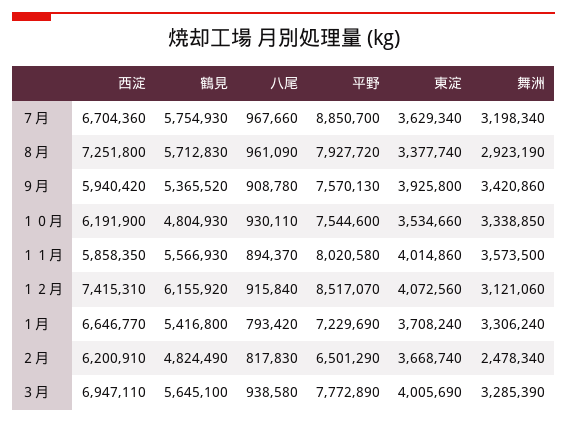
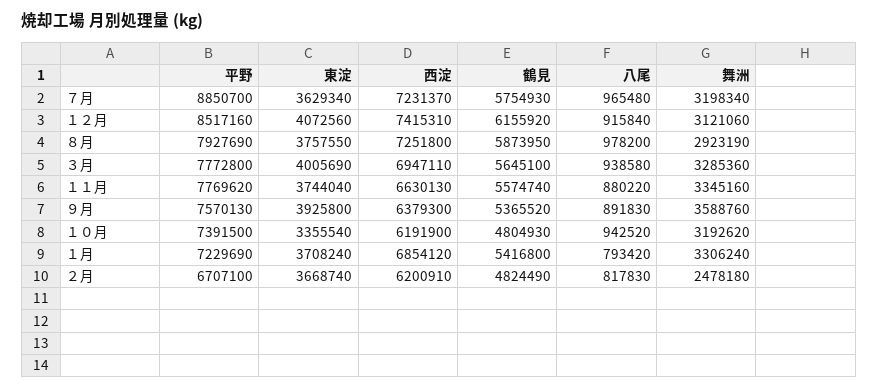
  {
    "西淀": {
-     "７月": 6704360,
+     "７月": 7231370,
      "８月": 7251800,
-     "９月": 5940420,
+     "９月": 6379300,
      "１０月": 6191900,
-     "１１月": 5858350,
+     "１１月": 6630130,
      "１２月": 7415310,
-     "１月": 6646770,
+     "１月": 6854120,
      "２月": 6200910,
      "３月": 6947110
    },
    "鶴見": {
      "７月": 5754930,
-     "８月": 5712830,
+     "８月": 5873950,
      "９月": 5365520,
      "１０月": 4804930,
-     "１１月": 5566930,
+     "１１月": 5574740,
      "１２月": 6155920,
      "１月": 5416800,
      "２月": 4824490,
      "３月": 5645100
    },
    "八尾": {
-     "７月": 967660,
+     "７月": 965480,
-     "８月": 961090,
+     "８月": 978200,
-     "９月": 908780,
+     "９月": 891830,
-     "１０月": 930110,
+     "１０月": 942520,
-     "１１月": 894370,
+     "１１月": 880220,
      "１２月": 915840,
      "１月": 793420,
      "２月": 817830,
      "３月": 938580
    },
    "平野": {
      "７月": 8850700,
-     "８月": 7927720,
+     "８月": 7927690,
      "９月": 7570130,
-     "１０月": 7544600,
+     "１０月": 7391500,
-     "１１月": 8020580,
+     "１１月": 7769620,
-     "１２月": 8517070,
+     "１２月": 8517160,
      "１月": 7229690,
-     "２月": 6501290,
+     "２月": 6707100,
-     "３月": 7772890
+     "３月": 7772800
    },
    "東淀": {
      "７月": 3629340,
-     "８月": 3377740,
+     "８月": 3757550,
      "９月": 3925800,
-     "１０月": 3534660,
+     "１０月": 3355540,
-     "１１月": 4014860,
+     "１１月": 3744040,
      "１２月": 4072560,
      "１月": 3708240,
      "２月": 3668740,
      "３月": 4005690
    },
    "舞洲": {
      "７月": 3198340,
      "８月": 2923190,
-     "９月": 3420860,
+     "９月": 3588760,
-     "１０月": 3338850,
+     "１０月": 3192620,
-     "１１月": 3573500,
+     "１１月": 3345160,
      "１２月": 3121060,
      "１月": 3306240,
-     "２月": 2478340,
+     "２月": 2478180,
-     "３月": 3285390
+     "３月": 3285360
    }
  }

